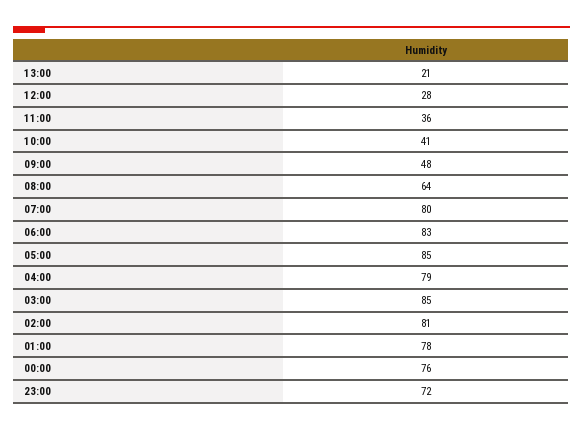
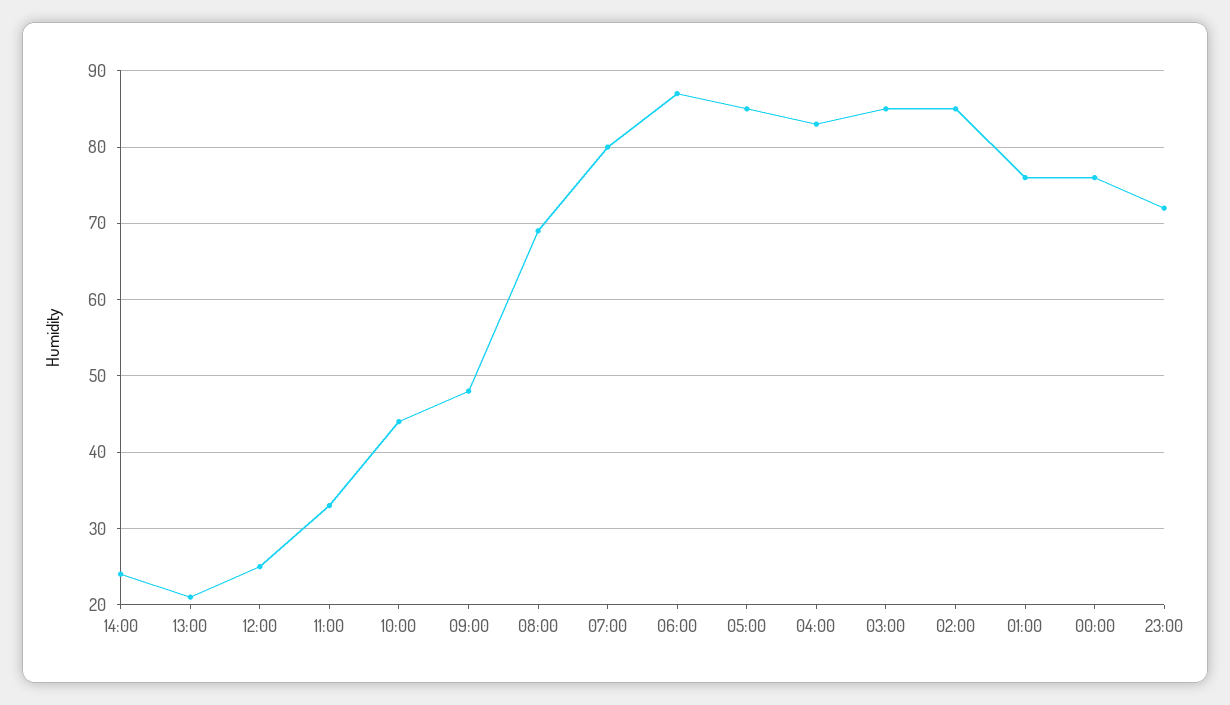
  {
    "13:00": 21,
-   "12:00": 28,
+   "12:00": 25,
-   "11:00": 36,
+   "11:00": 33,
-   "10:00": 41,
+   "10:00": 44,
    "09:00": 48,
-   "08:00": 64,
+   "08:00": 69,
    "07:00": 80,
-   "06:00": 83,
+   "06:00": 87,
    "05:00": 85,
-   "04:00": 79,
+   "04:00": 83,
    "03:00": 85,
-   "02:00": 81,
+   "02:00": 85,
-   "01:00": 78,
+   "01:00": 76,
    "00:00": 76,
-   "23:00": 72
+   "23:00": 72,
+   "14:00": 24
  }

